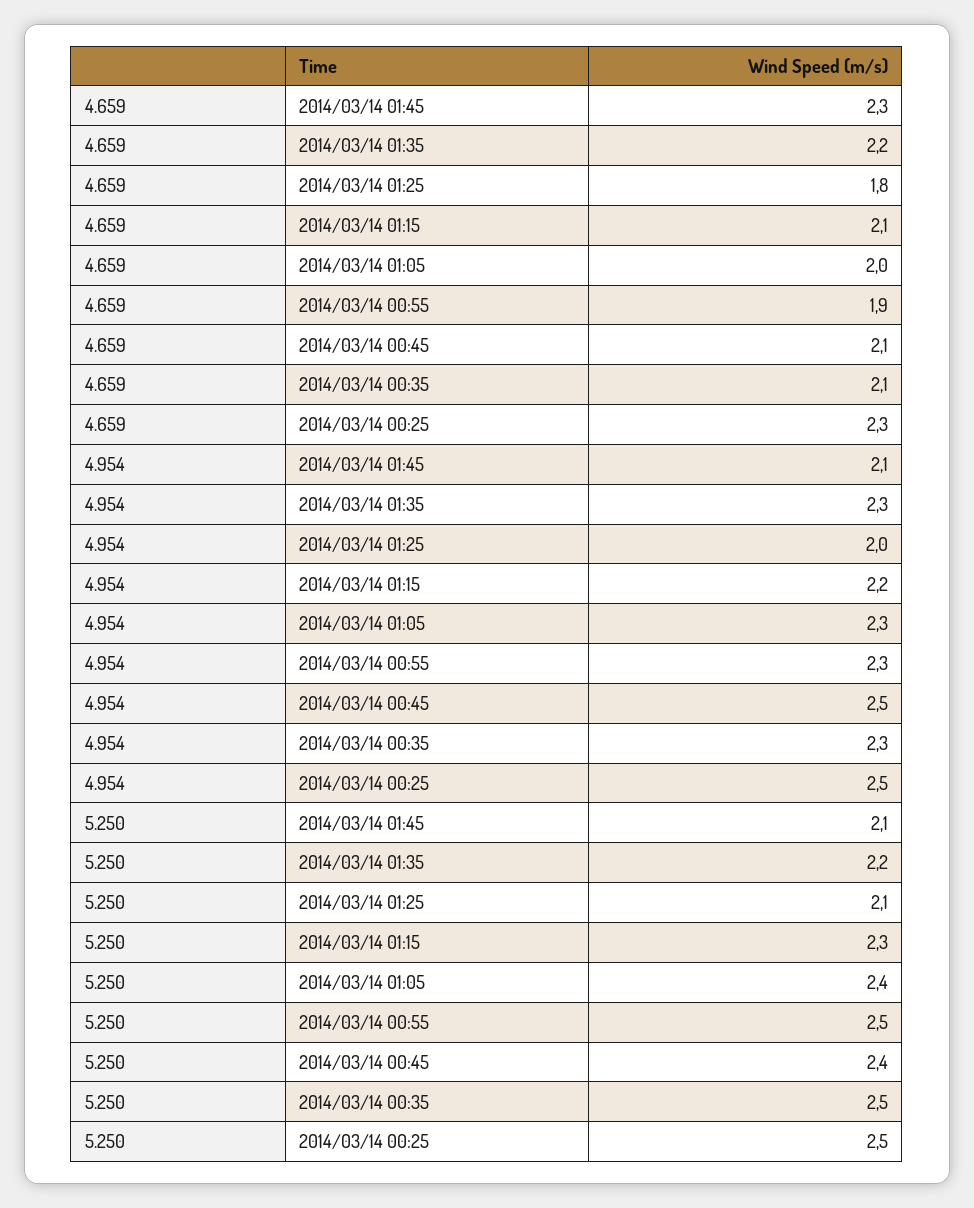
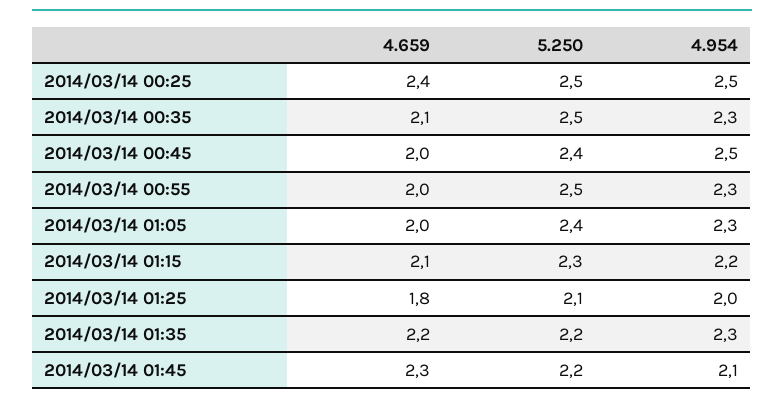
  {
    "4.659": {
      "2014/03/14 01:45": 2.3,
      "2014/03/14 01:35": 2.2,
      "2014/03/14 01:25": 1.8,
      "2014/03/14 01:15": 2.1,
      "2014/03/14 01:05": 2,
-     "2014/03/14 00:55": 1.9,
+     "2014/03/14 00:55": 2,
-     "2014/03/14 00:45": 2.1,
+     "2014/03/14 00:45": 2,
      "2014/03/14 00:35": 2.1,
-     "2014/03/14 00:25": 2.3
+     "2014/03/14 00:25": 2.4
    },
    "4.954": {
      "2014/03/14 01:45": 2.1,
      "2014/03/14 01:35": 2.3,
      "2014/03/14 01:25": 2,
      "2014/03/14 01:15": 2.2,
      "2014/03/14 01:05": 2.3,
      "2014/03/14 00:55": 2.3,
      "2014/03/14 00:45": 2.5,
      "2014/03/14 00:35": 2.3,
      "2014/03/14 00:25": 2.5
    },
    "5.250": {
-     "2014/03/14 01:45": 2.1,
+     "2014/03/14 01:45": 2.2,
      "2014/03/14 01:35": 2.2,
      "2014/03/14 01:25": 2.1,
      "2014/03/14 01:15": 2.3,
      "2014/03/14 01:05": 2.4,
      "2014/03/14 00:55": 2.5,
      "2014/03/14 00:45": 2.4,
      "2014/03/14 00:35": 2.5,
      "2014/03/14 00:25": 2.5
    }
  }

